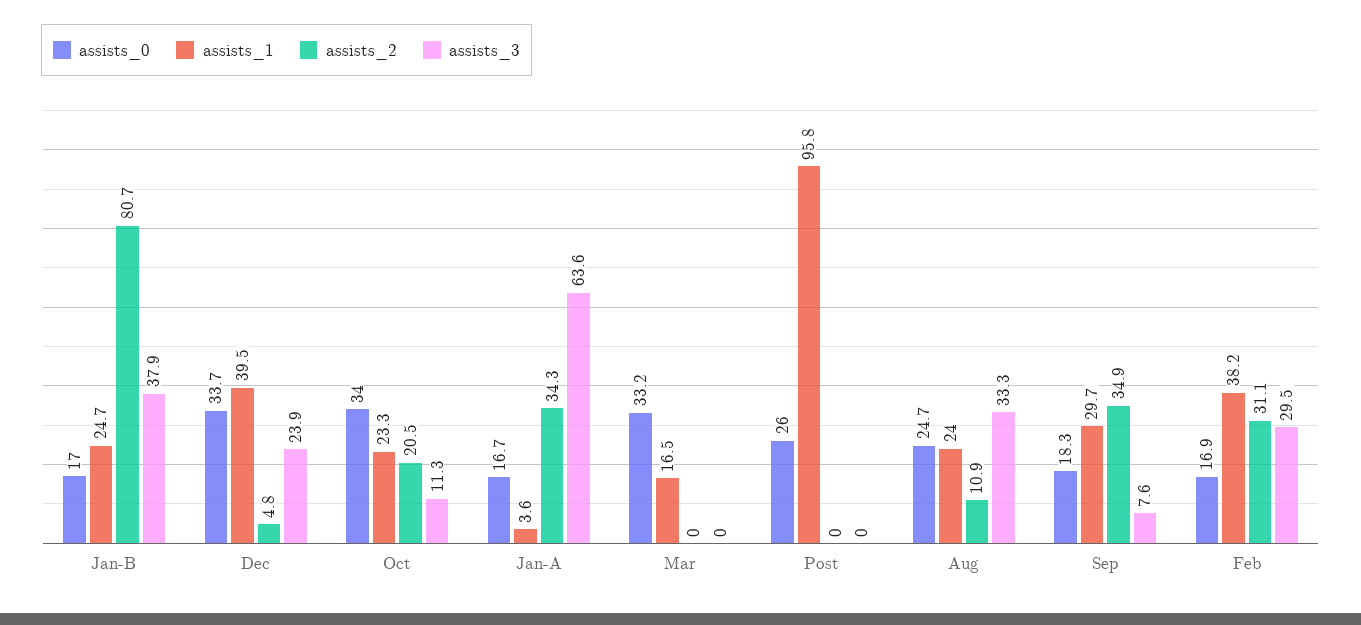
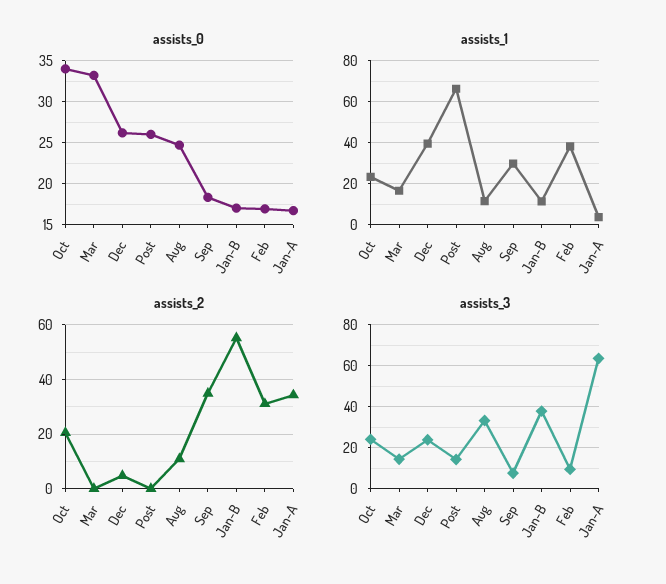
  {
    "assists_0": {
      "Jan-B": 17,
-     "Dec": 33.7,
+     "Dec": 26,
      "Oct": 34,
      "Jan-A": 16.7,
      "Mar": 33.2,
      "Post": 26,
      "Aug": 24.7,
      "Sep": 18.3,
      "Feb": 16.9
    },
    "assists_1": {
-     "Jan-B": 24.7,
+     "Jan-B": 10,
      "Dec": 39.5,
      "Oct": 23.3,
      "Jan-A": 3.6,
      "Mar": 16.5,
-     "Post": 95.8,
+     "Post": 65,
-     "Aug": 24,
+     "Aug": 10,
      "Sep": 29.7,
      "Feb": 38.2
    },
    "assists_2": {
-     "Jan-B": 80.7,
+     "Jan-B": 55,
      "Dec": 4.8,
      "Oct": 20.5,
      "Jan-A": 34.3,
      "Mar": 0,
      "Post": 0,
      "Aug": 10.9,
      "Sep": 34.9,
      "Feb": 31.1
    },
    "assists_3": {
      "Jan-B": 37.9,
      "Dec": 23.9,
-     "Oct": 11.3,
+     "Oct": 25,
      "Jan-A": 63.6,
-     "Mar": 0,
+     "Mar": 15,
-     "Post": 0,
+     "Post": 15,
      "Aug": 33.3,
      "Sep": 7.6,
-     "Feb": 29.5
+     "Feb": 10
    }
  }

